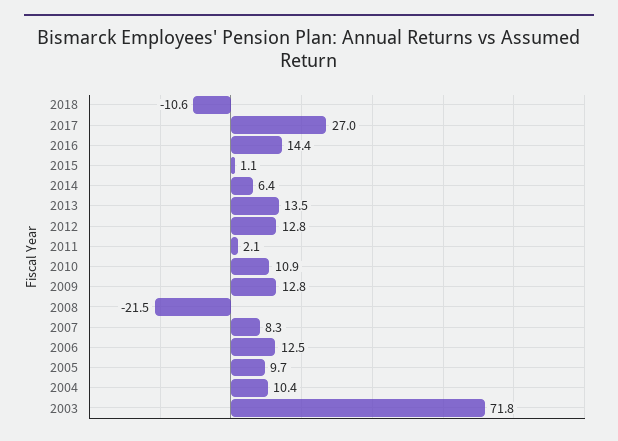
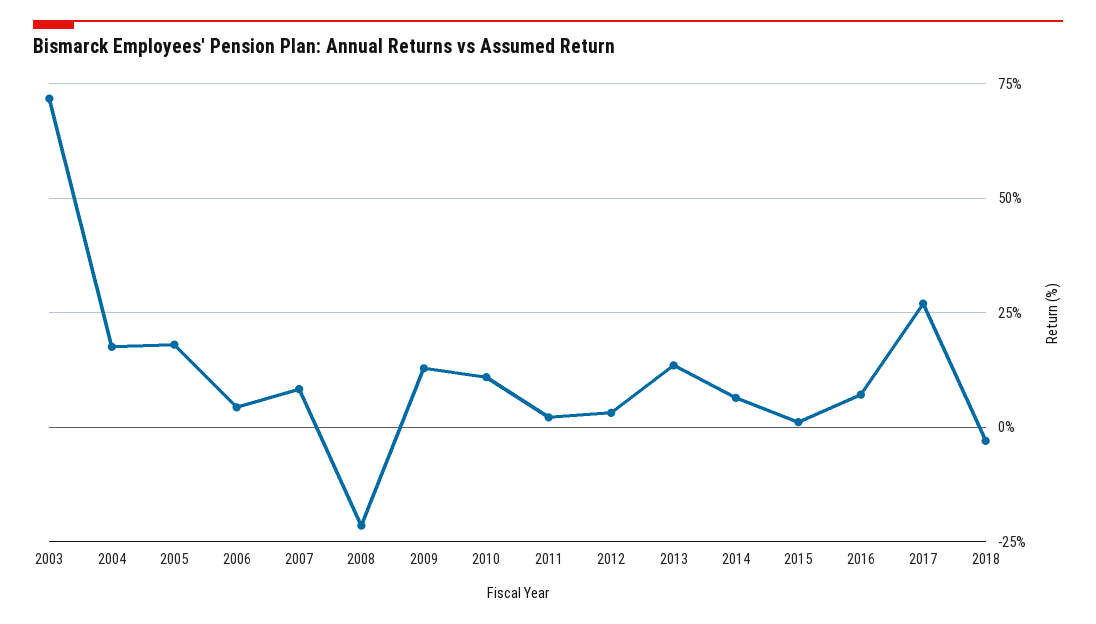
  {
-   "2018": -10.6,
+   "2018": -2.5,
    "2017": 27,
-   "2016": 14.4,
+   "2016": 7.5,
    "2015": 1.1,
    "2014": 6.4,
    "2013": 13.5,
-   "2012": 12.8,
+   "2012": 2.5,
    "2011": 2.1,
    "2010": 10.9,
    "2009": 12.8,
    "2008": -21.5,
    "2007": 8.3,
-   "2006": 12.5,
+   "2006": 5,
-   "2005": 9.7,
+   "2005": 17.5,
-   "2004": 10.4,
+   "2004": 17.5,
    "2003": 71.8
  }

